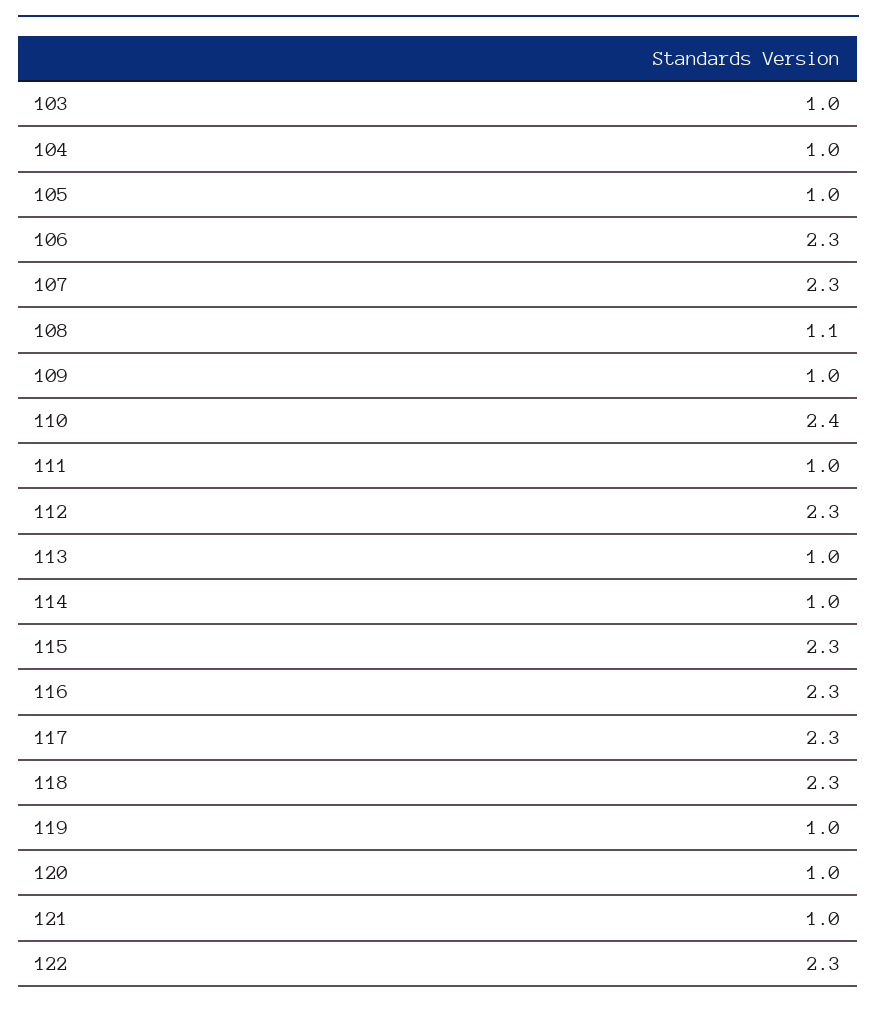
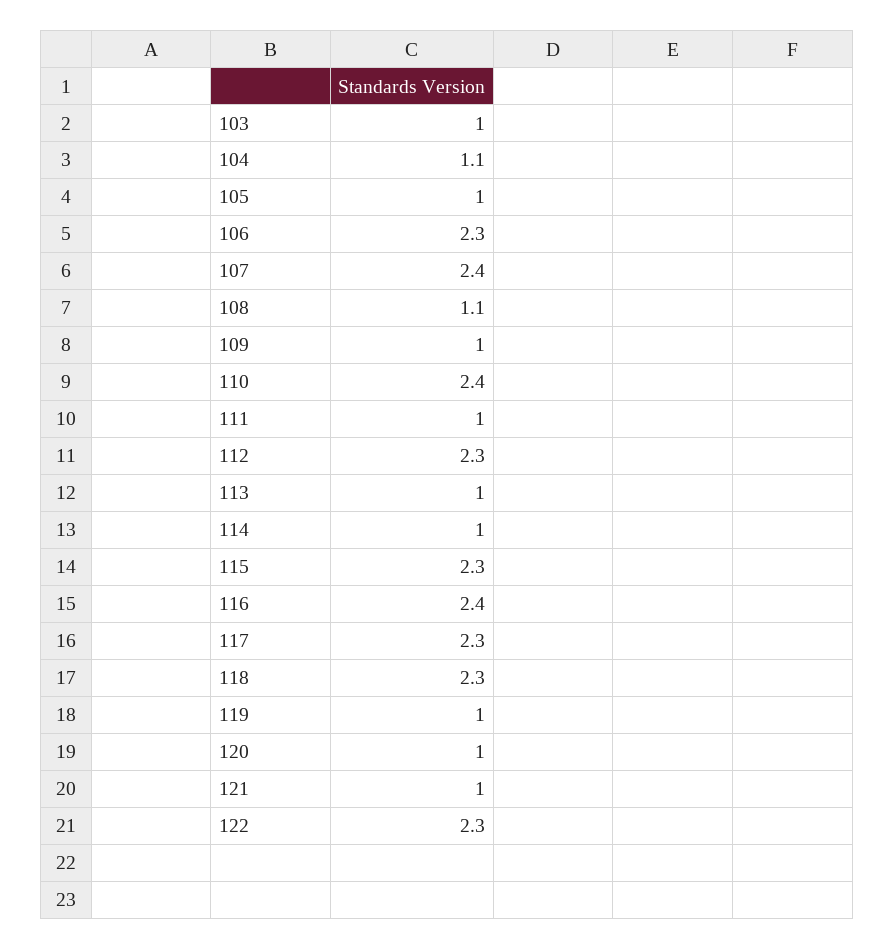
  {
    "103": 1,
-   "104": 1,
+   "104": 1.1,
    "105": 1,
    "106": 2.3,
-   "107": 2.3,
+   "107": 2.4,
    "108": 1.1,
    "109": 1,
    "110": 2.4,
    "111": 1,
    "112": 2.3,
    "113": 1,
    "114": 1,
    "115": 2.3,
-   "116": 2.3,
+   "116": 2.4,
    "117": 2.3,
    "118": 2.3,
    "119": 1,
    "120": 1,
    "121": 1,
    "122": 2.3
  }

